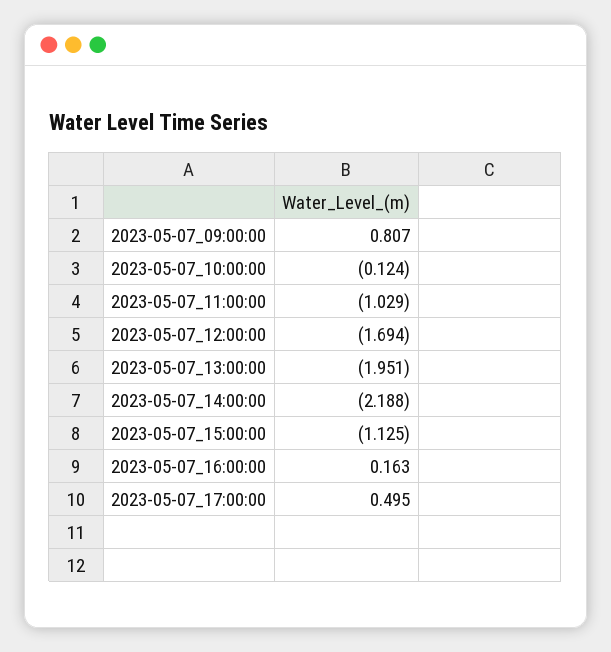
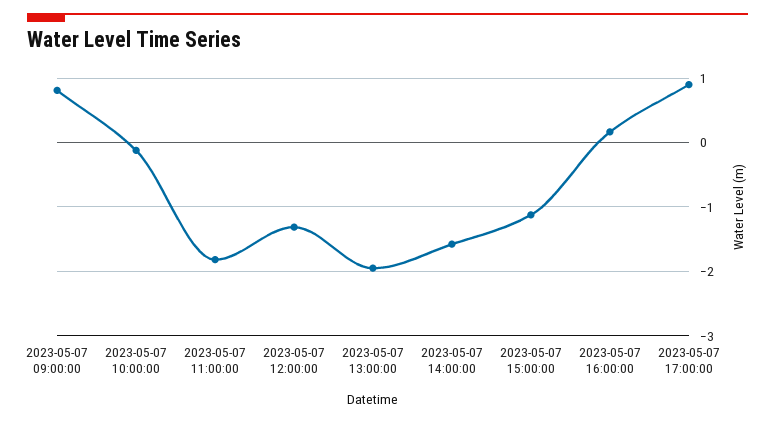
  {
    "2023-05-07_09:00:00": 0.807,
    "2023-05-07_10:00:00": -0.124,
-   "2023-05-07_11:00:00": -1.029,
+   "2023-05-07_11:00:00": -1.8,
-   "2023-05-07_12:00:00": -1.694,
+   "2023-05-07_12:00:00": -1.3,
    "2023-05-07_13:00:00": -1.951,
-   "2023-05-07_14:00:00": -2.188,
+   "2023-05-07_14:00:00": -1.6,
    "2023-05-07_15:00:00": -1.125,
    "2023-05-07_16:00:00": 0.163,
-   "2023-05-07_17:00:00": 0.495
+   "2023-05-07_17:00:00": 0.9
  }

